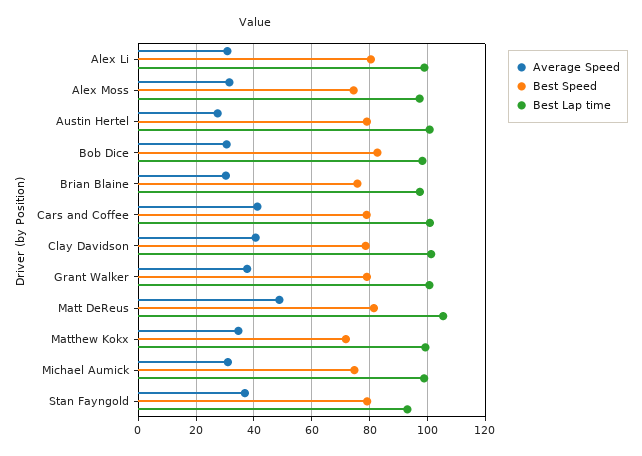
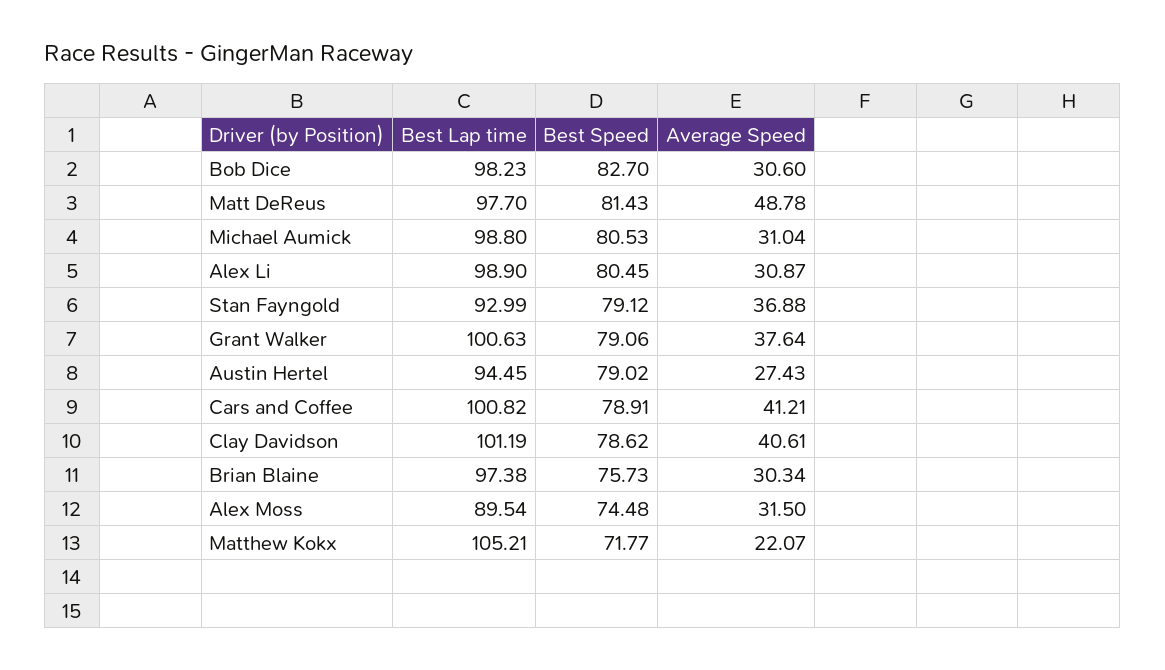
  {
    "Average Speed": {
      "Alex Li": 30.87,
      "Alex Moss": 31.5,
      "Austin Hertel": 27.43,
      "Bob Dice": 30.6,
      "Brian Blaine": 30.34,
      "Cars and Coffee": 41.21,
      "Clay Davidson": 40.61,
      "Grant Walker": 37.64,
      "Matt DeReus": 48.78,
-     "Matthew Kokx": 35,
+     "Matthew Kokx": 22.07,
      "Michael Aumick": 31.04,
      "Stan Fayngold": 36.88
    },
    "Best Speed": {
      "Alex Li": 80.45,
      "Alex Moss": 74.48,
      "Austin Hertel": 79.02,
      "Bob Dice": 82.7,
      "Brian Blaine": 75.73,
      "Cars and Coffee": 78.91,
      "Clay Davidson": 78.62,
      "Grant Walker": 79.06,
      "Matt DeReus": 81.43,
      "Matthew Kokx": 71.77,
-     "Michael Aumick": 75,
+     "Michael Aumick": 80.53,
      "Stan Fayngold": 79.12
    },
    "Best Lap time": {
      "Alex Li": 98.9,
-     "Alex Moss": 97.5,
+     "Alex Moss": 89.54,
-     "Austin Hertel": 100,
+     "Austin Hertel": 94.45,
      "Bob Dice": 98.23,
      "Brian Blaine": 97.38,
      "Cars and Coffee": 100.82,
      "Clay Davidson": 101.19,
      "Grant Walker": 100.63,
-     "Matt DeReus": 105,
+     "Matt DeReus": 97.7,
-     "Matthew Kokx": 100,
+     "Matthew Kokx": 105.21,
      "Michael Aumick": 98.8,
      "Stan Fayngold": 92.99
    }
  }

